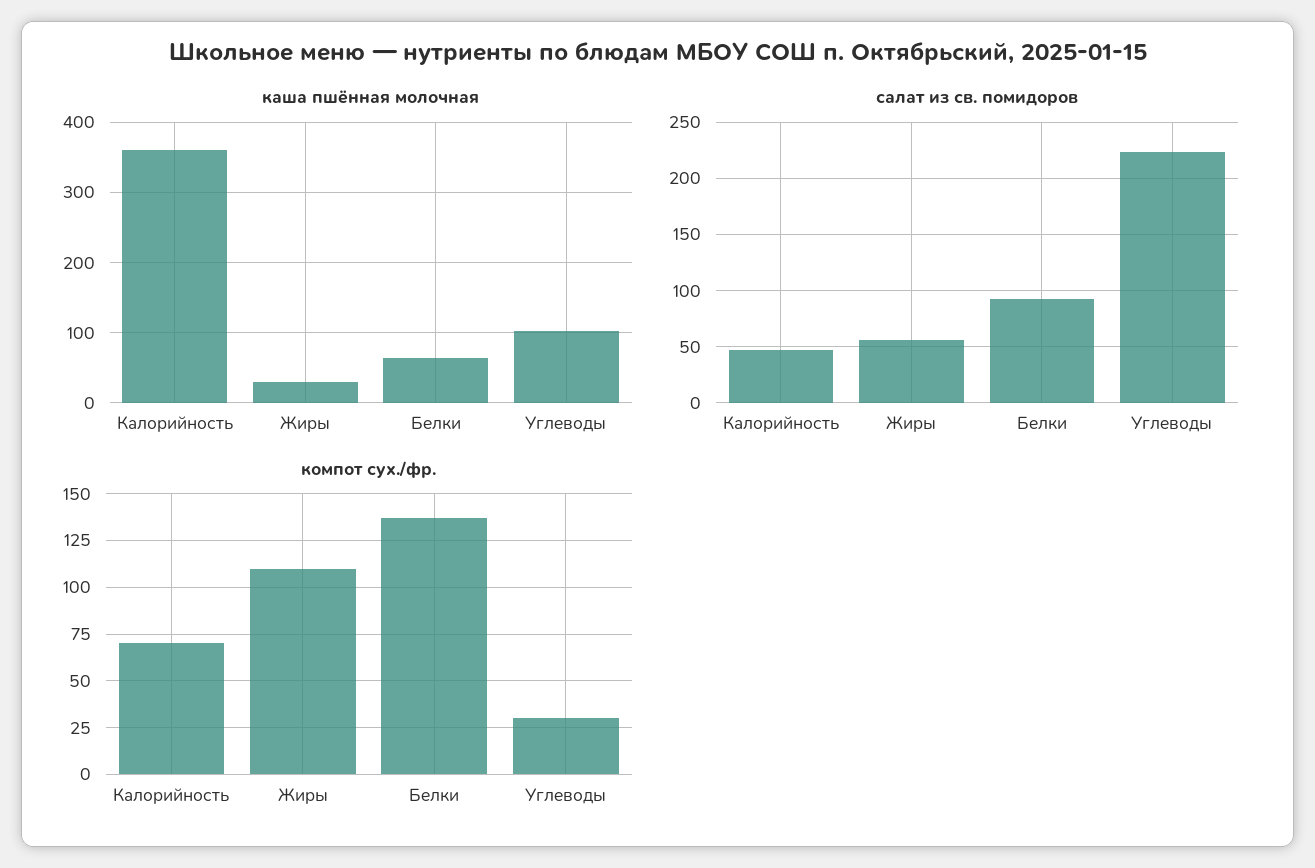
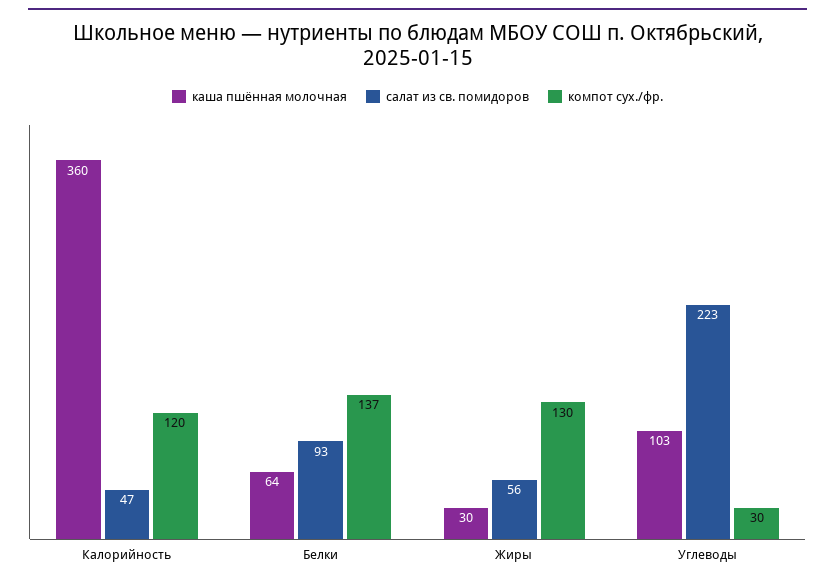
  {
    "каша пшённая молочная": {
      "Калорийность": 360,
      "Жиры": 30,
      "Белки": 64,
      "Углеводы": 103
    },
    "салат из св. помидоров": {
      "Калорийность": 47,
      "Жиры": 56,
      "Белки": 93,
      "Углеводы": 223
    },
    "компот сух./фр.": {
-     "Калорийность": 70,
+     "Калорийность": 120,
-     "Жиры": 110,
+     "Жиры": 130,
      "Белки": 137,
      "Углеводы": 30
    }
  }

